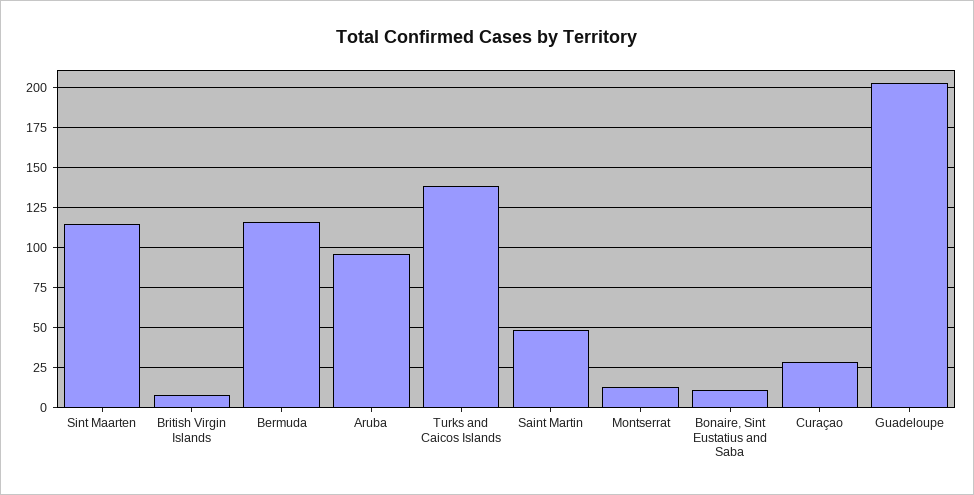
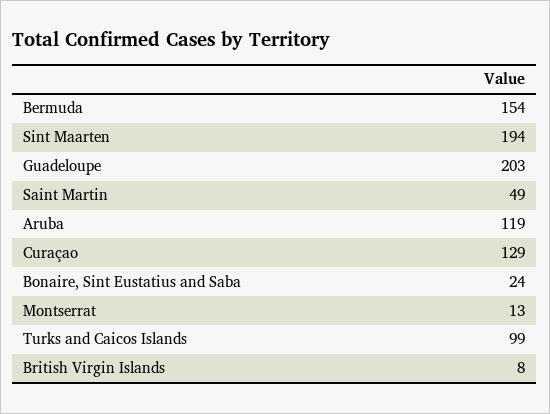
  {
-   "Sint Maarten": 115,
+   "Sint Maarten": 194,
    "British Virgin Islands": 8,
-   "Bermuda": 115,
+   "Bermuda": 154,
-   "Aruba": 95,
+   "Aruba": 119,
-   "Turks and Caicos Islands": 140,
+   "Turks and Caicos Islands": 99,
    "Saint Martin": 49,
    "Montserrat": 13,
-   "Bonaire, Sint Eustatius and Saba": 10,
+   "Bonaire, Sint Eustatius and Saba": 24,
-   "Curaçao": 30,
+   "Curaçao": 129,
    "Guadeloupe": 203
  }

